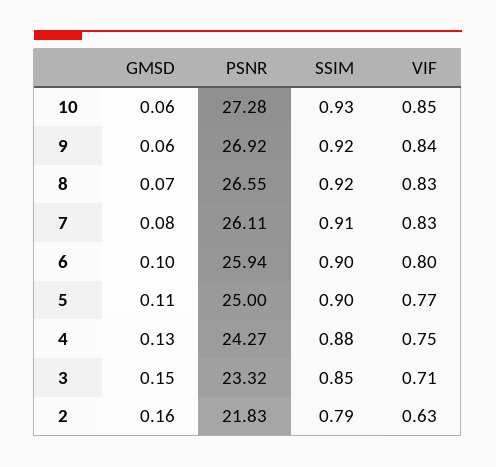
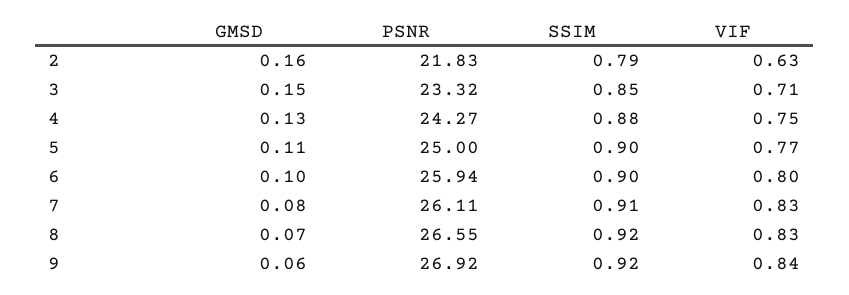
  {
    "GMSD": {
-     "10": 0.06,
      "9": 0.06,
      "8": 0.07,
      "7": 0.08,
      "6": 0.1,
      "5": 0.11,
      "4": 0.13,
      "3": 0.15,
      "2": 0.16
    },
    "PSNR": {
-     "10": 27.28,
      "9": 26.92,
      "8": 26.55,
      "7": 26.11,
      "6": 25.94,
      "5": 25,
      "4": 24.27,
      "3": 23.32,
      "2": 21.83
    },
    "SSIM": {
-     "10": 0.93,
      "9": 0.92,
      "8": 0.92,
      "7": 0.91,
      "6": 0.9,
      "5": 0.9,
      "4": 0.88,
      "3": 0.85,
      "2": 0.79
    },
    "VIF": {
-     "10": 0.85,
      "9": 0.84,
      "8": 0.83,
      "7": 0.83,
      "6": 0.8,
      "5": 0.77,
      "4": 0.75,
      "3": 0.71,
      "2": 0.63
    }
  }

